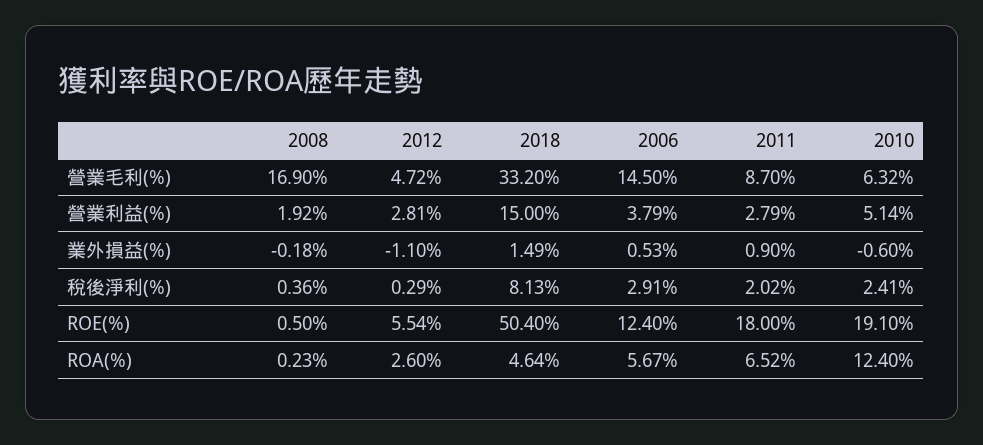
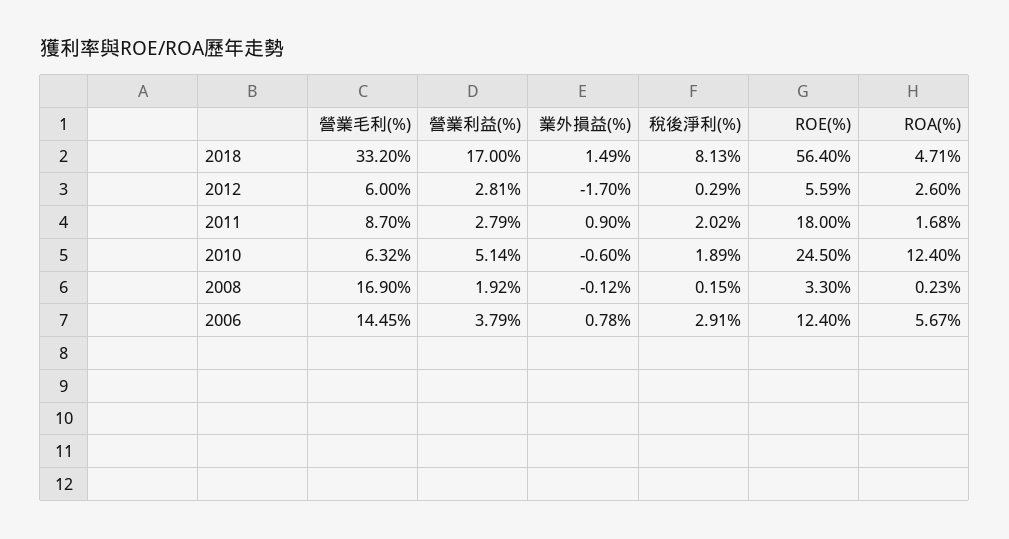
  {
    "2008": {
      "營業毛利(%)": 16.9,
      "營業利益(%)": 1.92,
-     "業外損益(%)": -0.18,
+     "業外損益(%)": -0.12,
-     "稅後淨利(%)": 0.36,
+     "稅後淨利(%)": 0.15,
-     "ROE(%)": 0.5,
+     "ROE(%)": 3.3,
      "ROA(%)": 0.23
    },
    "2012": {
-     "營業毛利(%)": 4.72,
+     "營業毛利(%)": 6,
      "營業利益(%)": 2.81,
-     "業外損益(%)": -1.1,
+     "業外損益(%)": -1.7,
      "稅後淨利(%)": 0.29,
-     "ROE(%)": 5.54,
+     "ROE(%)": 5.59,
      "ROA(%)": 2.6
    },
    "2018": {
      "營業毛利(%)": 33.2,
-     "營業利益(%)": 15,
+     "營業利益(%)": 17,
      "業外損益(%)": 1.49,
      "稅後淨利(%)": 8.13,
-     "ROE(%)": 50.4,
+     "ROE(%)": 56.4,
-     "ROA(%)": 4.64
+     "ROA(%)": 4.71
    },
    "2006": {
-     "營業毛利(%)": 14.5,
+     "營業毛利(%)": 14.45,
      "營業利益(%)": 3.79,
-     "業外損益(%)": 0.53,
+     "業外損益(%)": 0.78,
      "稅後淨利(%)": 2.91,
      "ROE(%)": 12.4,
      "ROA(%)": 5.67
    },
    "2011": {
      "營業毛利(%)": 8.7,
      "營業利益(%)": 2.79,
      "業外損益(%)": 0.9,
      "稅後淨利(%)": 2.02,
      "ROE(%)": 18,
-     "ROA(%)": 6.52
+     "ROA(%)": 1.68
    },
    "2010": {
      "營業毛利(%)": 6.32,
      "營業利益(%)": 5.14,
      "業外損益(%)": -0.6,
-     "稅後淨利(%)": 2.41,
+     "稅後淨利(%)": 1.89,
-     "ROE(%)": 19.1,
+     "ROE(%)": 24.5,
      "ROA(%)": 12.4
    }
  }

